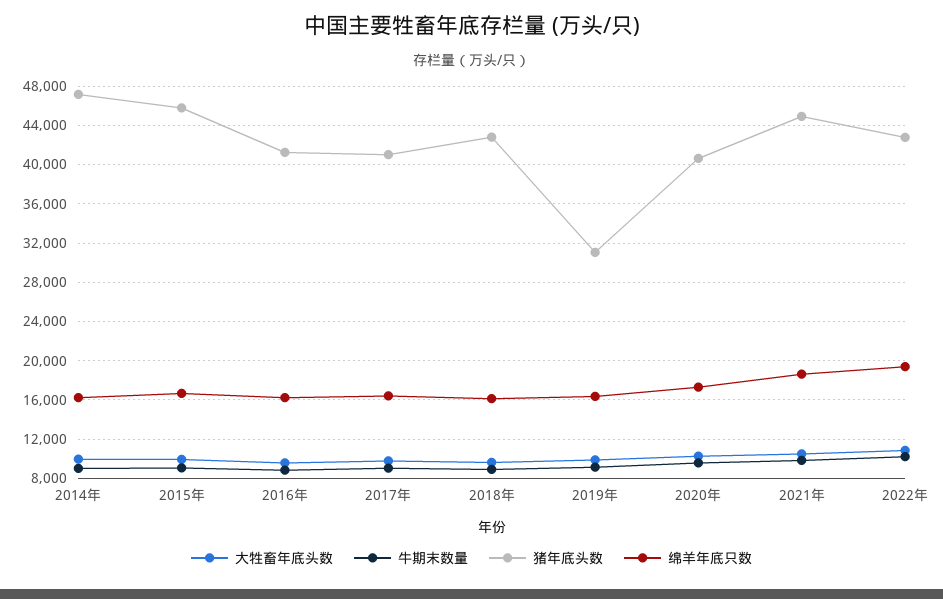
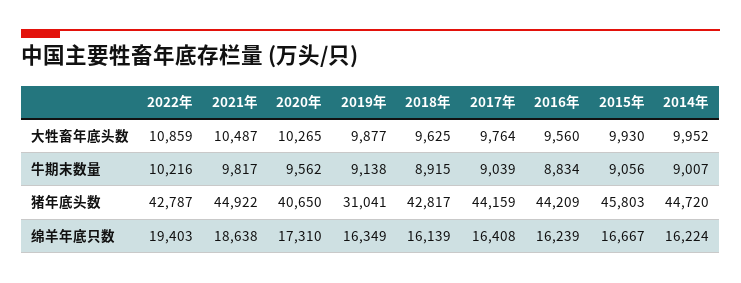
  {
    "大牲畜年底头数": {
      "2014年": 9952,
      "2015年": 9930,
      "2016年": 9560,
      "2017年": 9764,
      "2018年": 9625,
      "2019年": 9877,
      "2020年": 10265,
      "2021年": 10487,
      "2022年": 10859
    },
    "牛期末数量": {
      "2014年": 9007,
      "2015年": 9056,
      "2016年": 8834,
      "2017年": 9039,
      "2018年": 8915,
      "2019年": 9138,
      "2020年": 9562,
      "2021年": 9817,
      "2022年": 10216
    },
    "猪年底头数": {
-     "2014年": 47000,
+     "2014年": 44720,
      "2015年": 45803,
-     "2016年": 41000,
+     "2016年": 44209,
-     "2017年": 41000,
+     "2017年": 44159,
      "2018年": 42817,
      "2019年": 31041,
      "2020年": 40650,
      "2021年": 44922,
      "2022年": 42787
    },
    "绵羊年底只数": {
      "2014年": 16224,
      "2015年": 16667,
      "2016年": 16239,
      "2017年": 16408,
      "2018年": 16139,
      "2019年": 16349,
      "2020年": 17310,
      "2021年": 18638,
      "2022年": 19403
    }
  }

